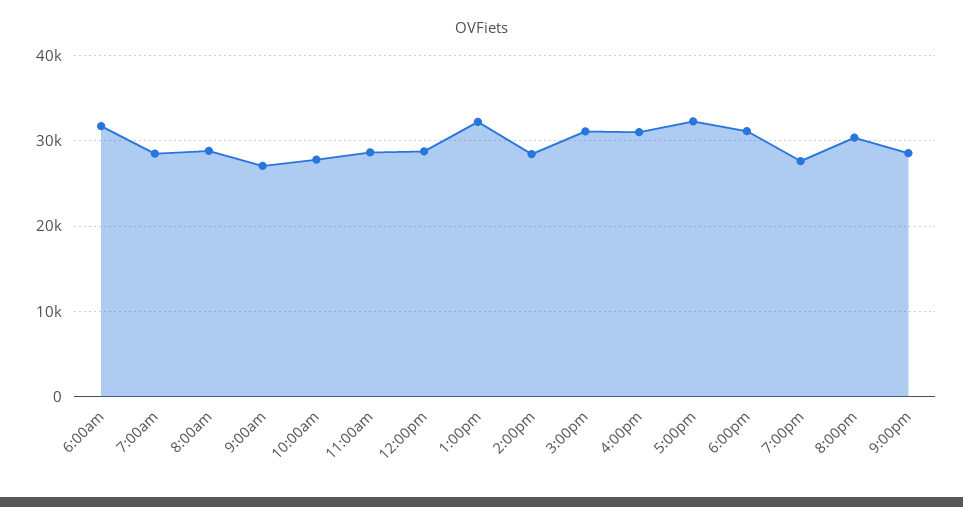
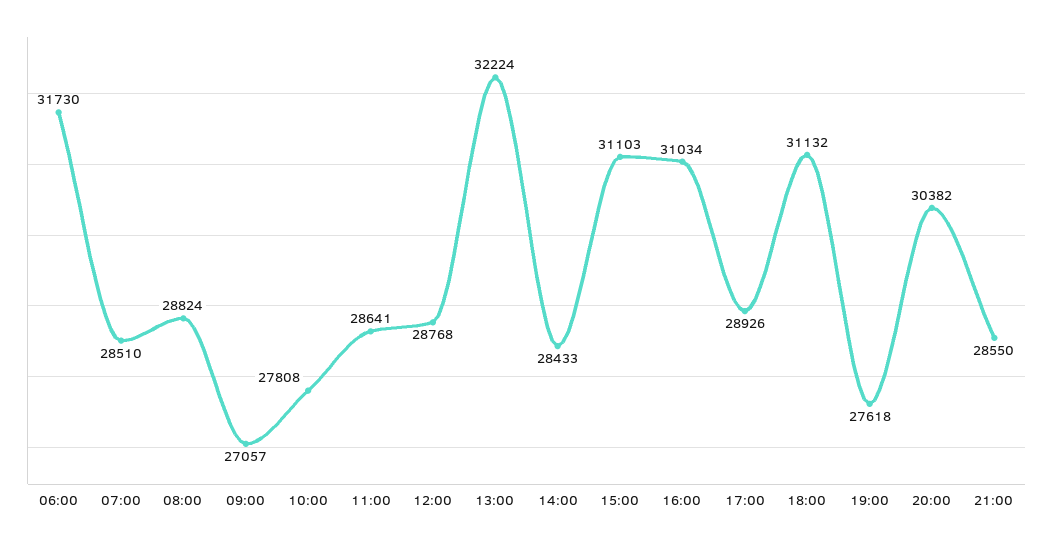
  {
    "6:00am": 31730,
    "7:00am": 28510,
    "8:00am": 28824,
    "9:00am": 27057,
    "10:00am": 27808,
    "11:00am": 28641,
    "12:00pm": 28768,
    "1:00pm": 32224,
    "2:00pm": 28433,
    "3:00pm": 31103,
    "4:00pm": 31034,
-   "5:00pm": 32000,
+   "5:00pm": 28926,
    "6:00pm": 31132,
    "7:00pm": 27618,
    "8:00pm": 30382,
    "9:00pm": 28550
  }

